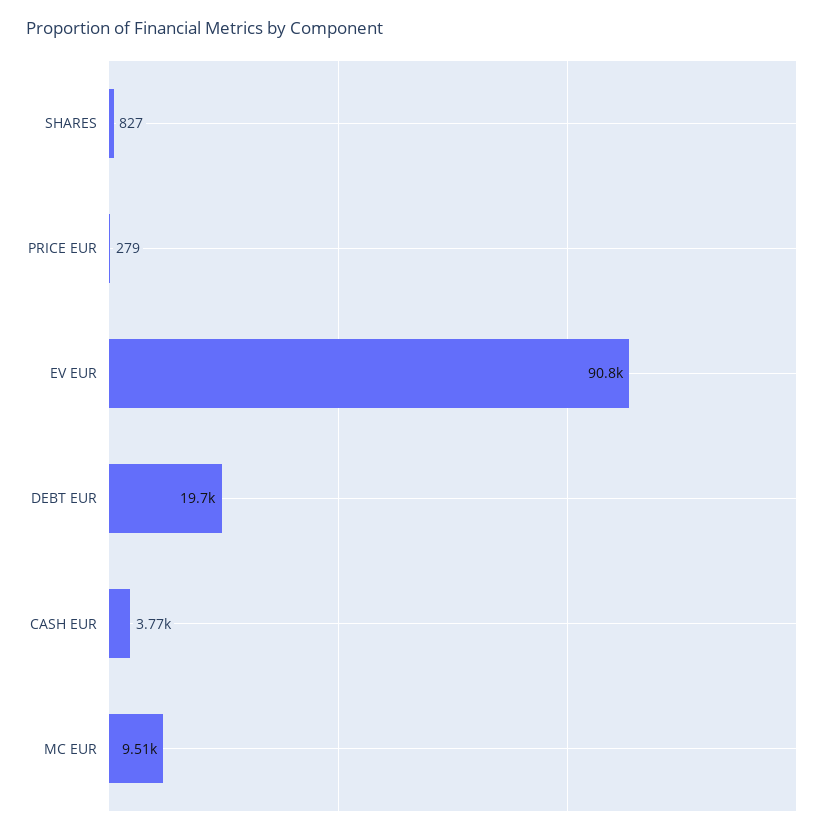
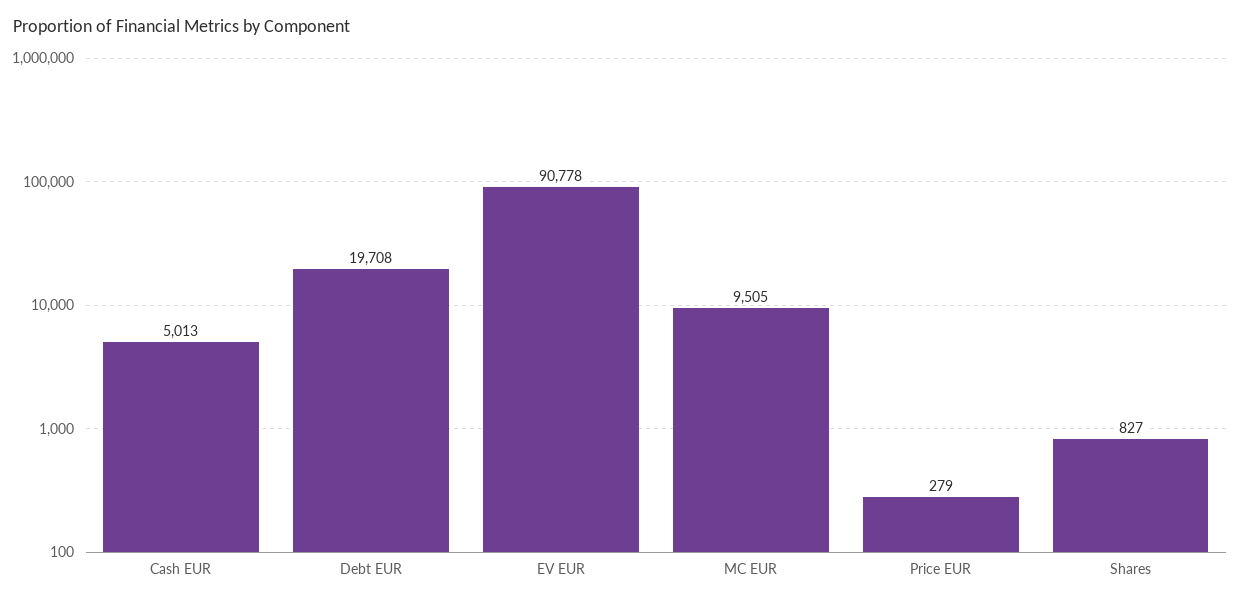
  {
    "SHARES": 827,
    "PRICE EUR": 279,
    "EV EUR": 90778,
    "DEBT EUR": 19708,
-   "CASH EUR": 3770,
+   "CASH EUR": 5013,
    "MC EUR": 9505
  }

